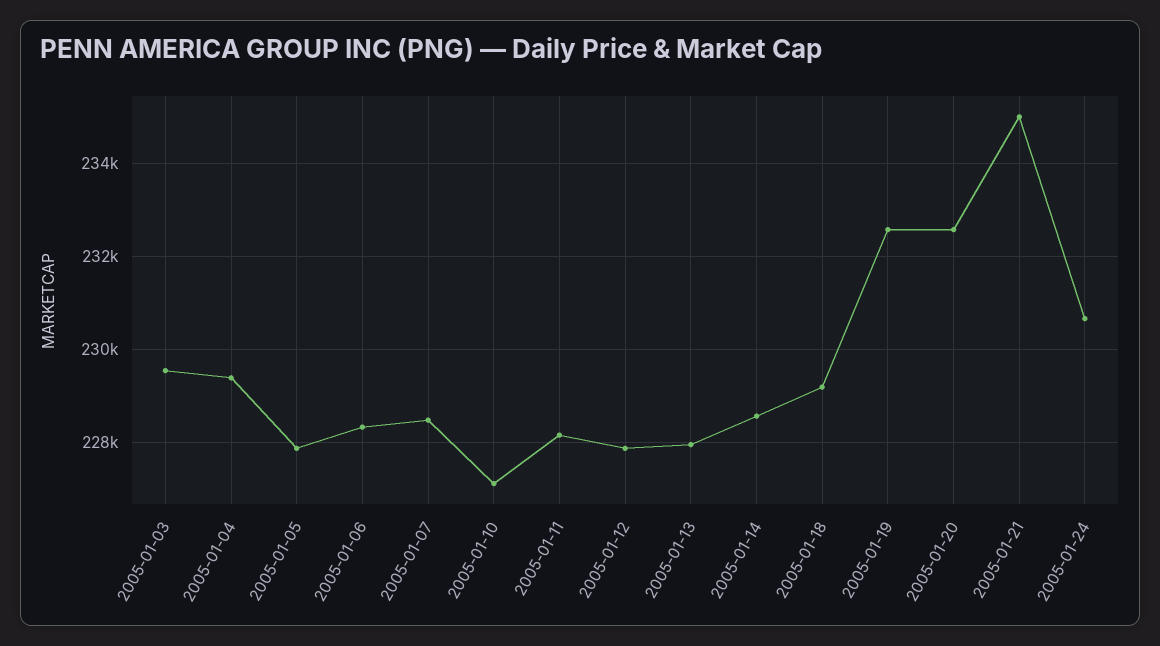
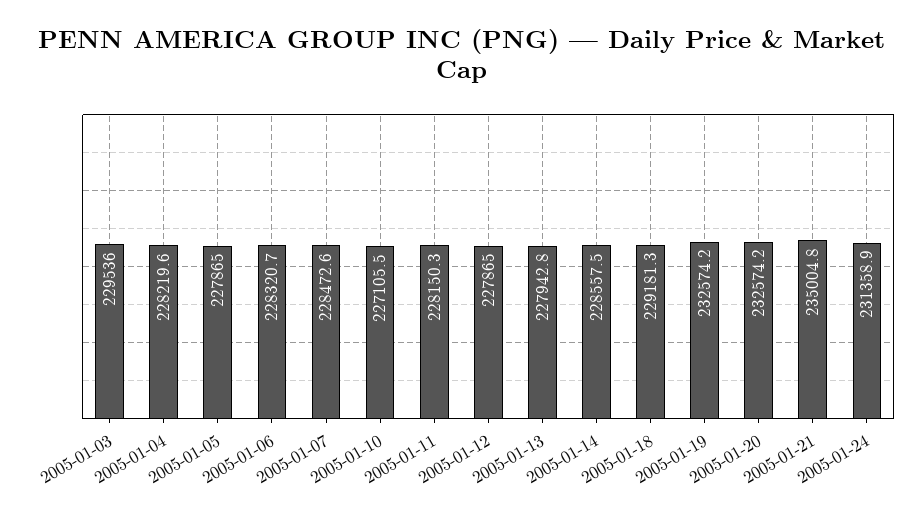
  {
    "2005-01-03": 229536,
-   "2005-01-04": 229400,
+   "2005-01-04": 228219.6,
    "2005-01-05": 227865,
    "2005-01-06": 228320.7,
    "2005-01-07": 228472.6,
    "2005-01-10": 227105.5,
    "2005-01-11": 228150.3,
    "2005-01-12": 227865,
    "2005-01-13": 227942.8,
    "2005-01-14": 228557.5,
    "2005-01-18": 229181.3,
    "2005-01-19": 232574.2,
    "2005-01-20": 232574.2,
    "2005-01-21": 235004.8,
-   "2005-01-24": 230600
+   "2005-01-24": 231358.9
  }

